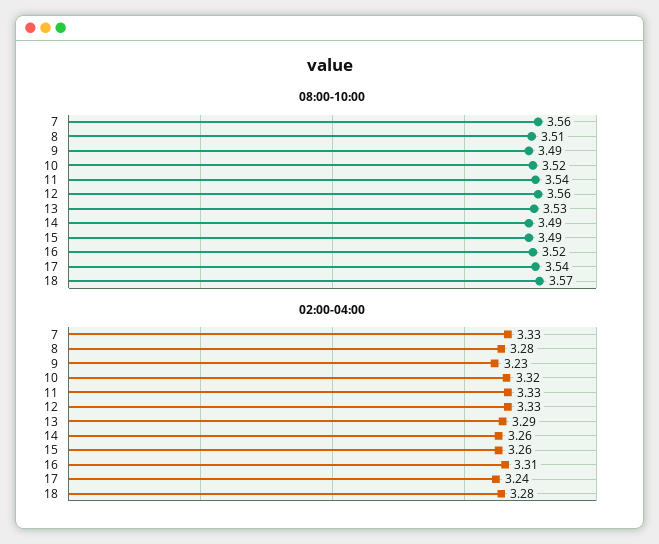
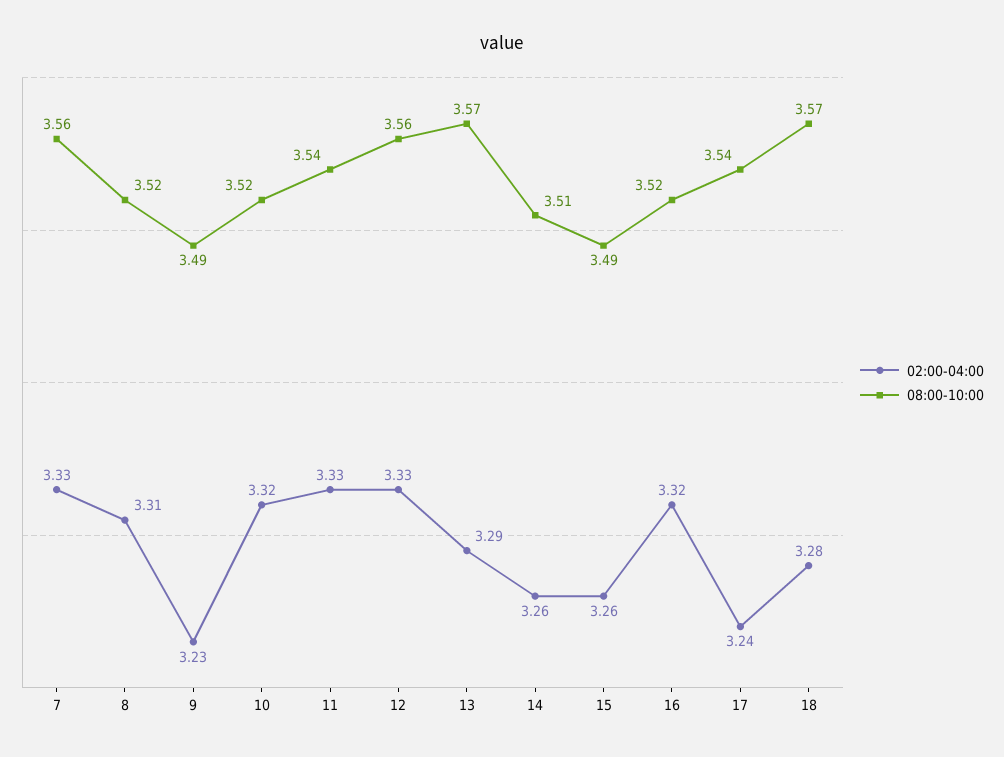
  {
    "08:00-10:00": {
      "7": 3.56,
-     "8": 3.51,
+     "8": 3.52,
      "9": 3.49,
      "10": 3.52,
      "11": 3.54,
      "12": 3.56,
-     "13": 3.53,
+     "13": 3.57,
-     "14": 3.49,
+     "14": 3.51,
      "15": 3.49,
      "16": 3.52,
      "17": 3.54,
      "18": 3.57
    },
    "02:00-04:00": {
      "7": 3.33,
-     "8": 3.28,
+     "8": 3.31,
      "9": 3.23,
      "10": 3.32,
      "11": 3.33,
      "12": 3.33,
      "13": 3.29,
      "14": 3.26,
      "15": 3.26,
-     "16": 3.31,
+     "16": 3.32,
      "17": 3.24,
      "18": 3.28
    }
  }

